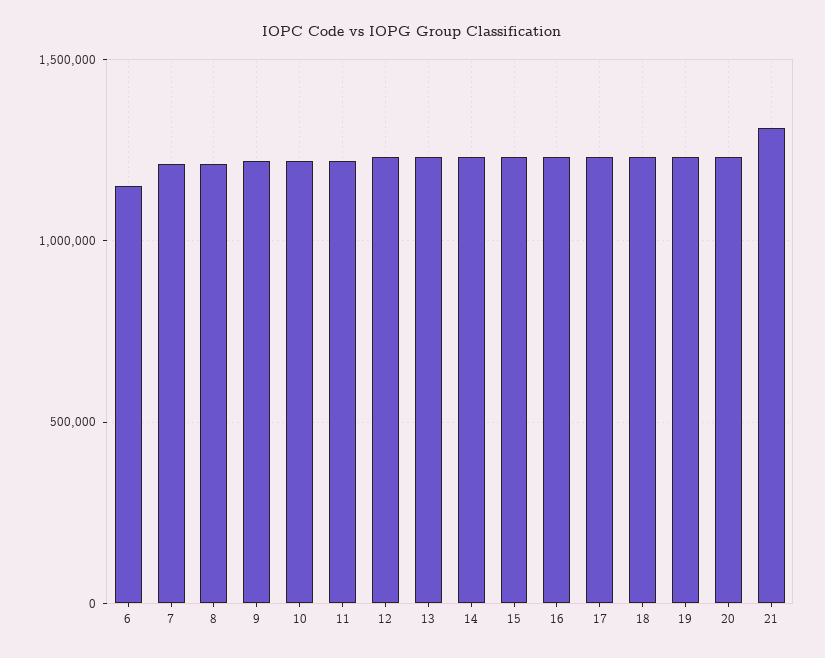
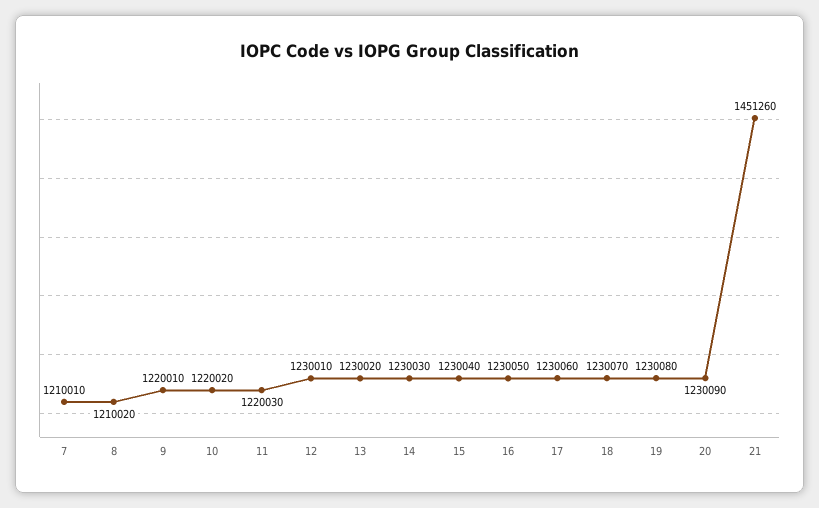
  {
-   "6": 1150000,
    "7": 1210010,
    "8": 1210020,
    "9": 1220010,
    "10": 1220020,
    "11": 1220030,
    "12": 1230010,
    "13": 1230020,
    "14": 1230030,
    "15": 1230040,
    "16": 1230050,
    "17": 1230060,
    "18": 1230070,
    "19": 1230080,
    "20": 1230090,
-   "21": 1300000
+   "21": 1451260
  }

